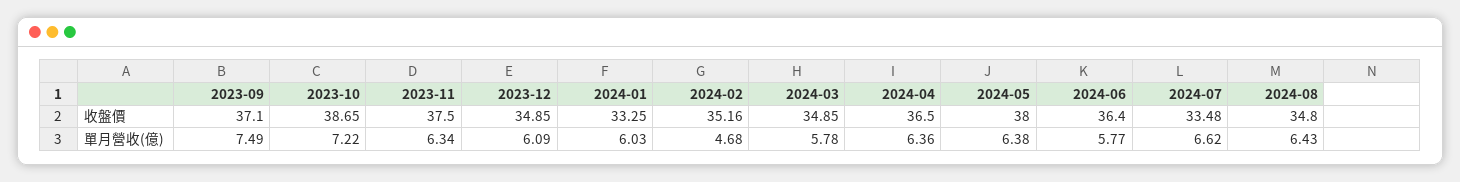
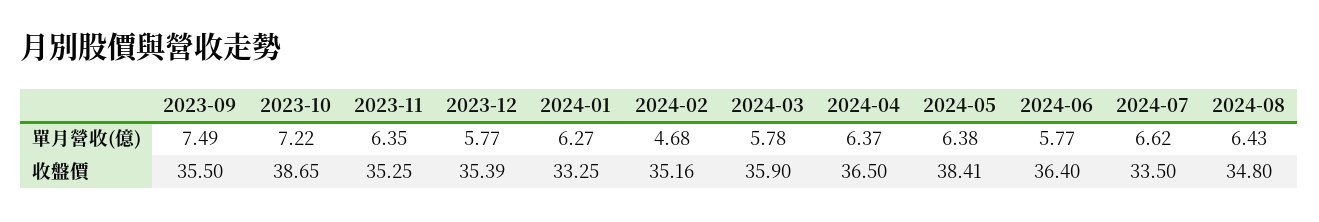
  {
    "2023-09": {
-     "收盤價": 37.1,
+     "收盤價": 35.5,
      "單月營收(億)": 7.49
    },
    "2023-10": {
      "收盤價": 38.65,
      "單月營收(億)": 7.22
    },
    "2023-11": {
-     "收盤價": 37.5,
+     "收盤價": 35.25,
-     "單月營收(億)": 6.34
+     "單月營收(億)": 6.35
    },
    "2023-12": {
-     "收盤價": 34.85,
+     "收盤價": 35.39,
-     "單月營收(億)": 6.09
+     "單月營收(億)": 5.77
    },
    "2024-01": {
      "收盤價": 33.25,
-     "單月營收(億)": 6.03
+     "單月營收(億)": 6.27
    },
    "2024-02": {
      "收盤價": 35.16,
      "單月營收(億)": 4.68
    },
    "2024-03": {
-     "收盤價": 34.85,
+     "收盤價": 35.9,
      "單月營收(億)": 5.78
    },
    "2024-04": {
      "收盤價": 36.5,
-     "單月營收(億)": 6.36
+     "單月營收(億)": 6.37
    },
    "2024-05": {
-     "收盤價": 38,
+     "收盤價": 38.41,
      "單月營收(億)": 6.38
    },
    "2024-06": {
      "收盤價": 36.4,
      "單月營收(億)": 5.77
    },
    "2024-07": {
-     "收盤價": 33.48,
+     "收盤價": 33.5,
      "單月營收(億)": 6.62
    },
    "2024-08": {
      "收盤價": 34.8,
      "單月營收(億)": 6.43
    }
  }

